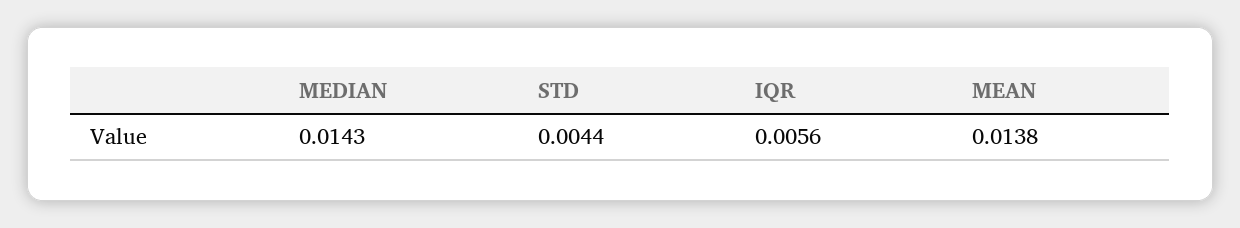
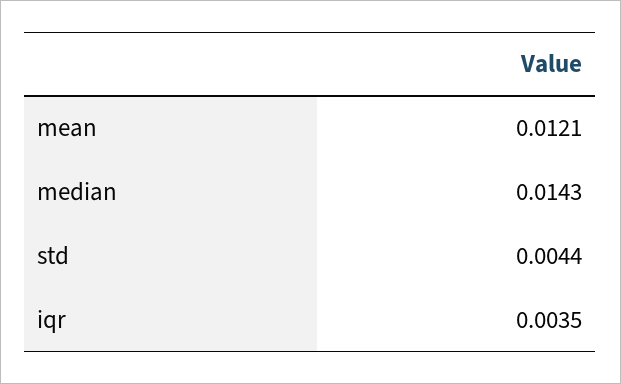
  {
    "MEDIAN": 0.0143,
    "STD": 0.0044,
-   "IQR": 0.0056,
+   "IQR": 0.0035,
-   "MEAN": 0.0138
+   "MEAN": 0.0121
  }

